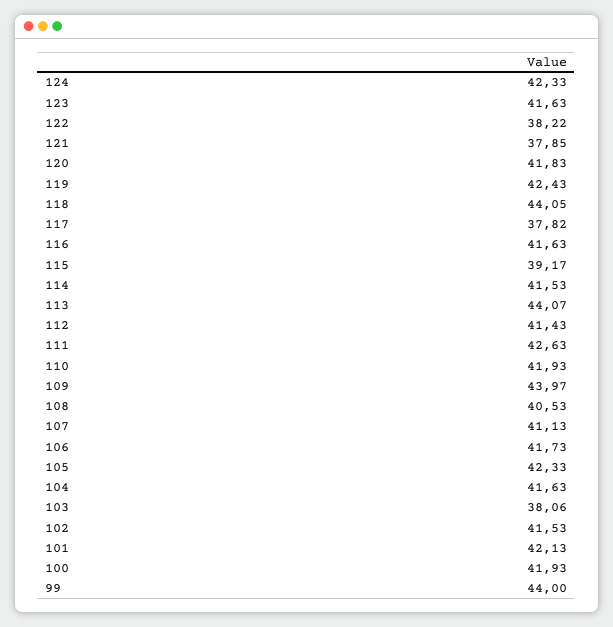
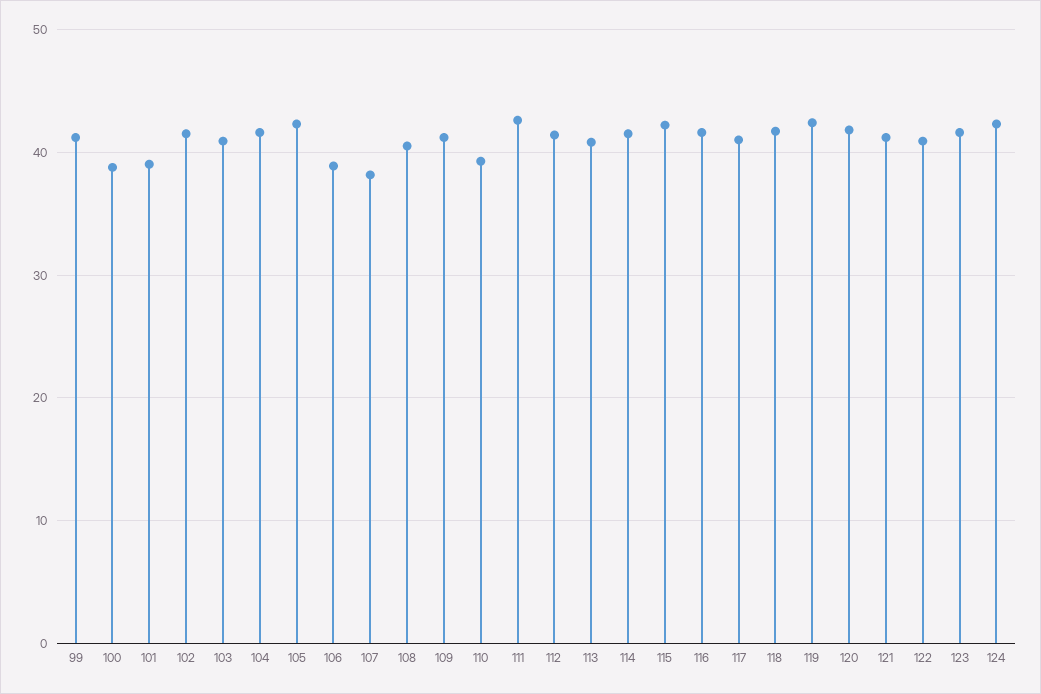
  {
    "124": 42.33,
    "123": 41.63,
-   "122": 38.22,
+   "122": 41,
-   "121": 37.85,
+   "121": 41,
    "120": 41.83,
    "119": 42.43,
-   "118": 44.05,
+   "118": 42,
-   "117": 37.82,
+   "117": 41,
    "116": 41.63,
-   "115": 39.17,
+   "115": 42,
    "114": 41.53,
-   "113": 44.07,
+   "113": 41,
    "112": 41.43,
    "111": 42.63,
-   "110": 41.93,
+   "110": 39,
-   "109": 43.97,
+   "109": 41,
    "108": 40.53,
-   "107": 41.13,
+   "107": 38,
-   "106": 41.73,
+   "106": 39,
    "105": 42.33,
    "104": 41.63,
-   "103": 38.06,
+   "103": 41,
    "102": 41.53,
-   "101": 42.13,
+   "101": 39,
-   "100": 41.93,
+   "100": 39,
-   "99": 44
+   "99": 41
  }

